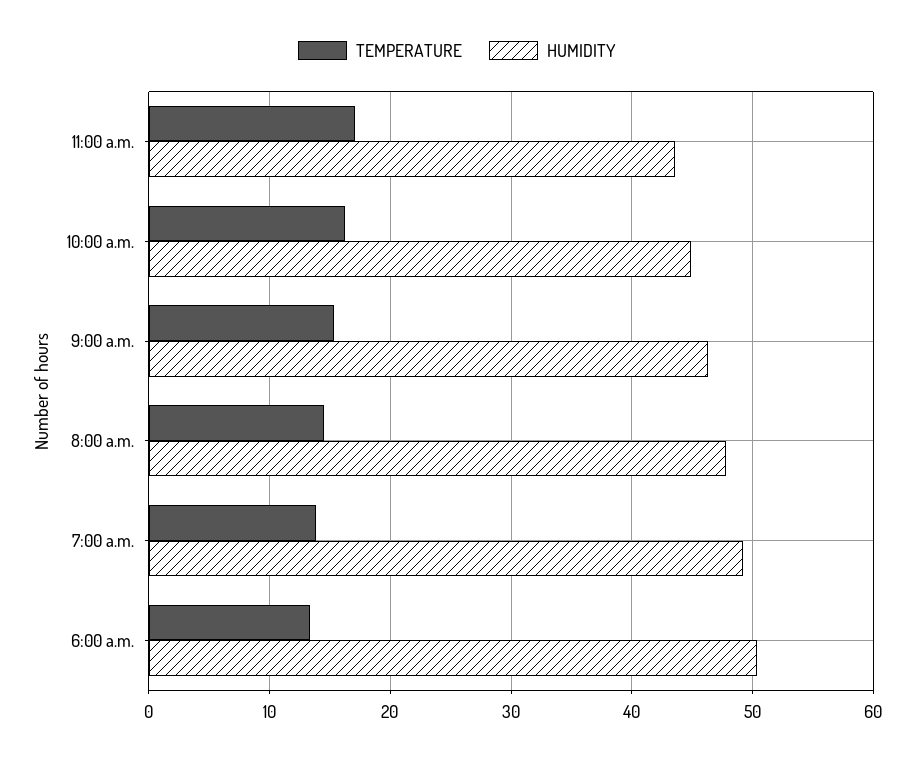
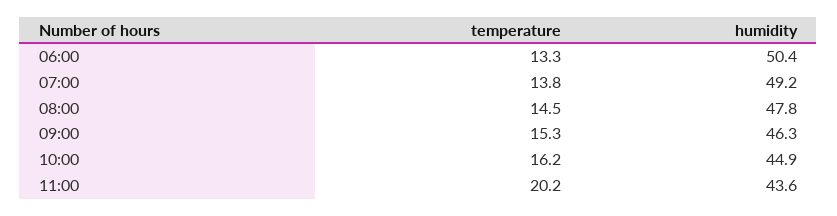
  {
    "TEMPERATURE": {
-     "11:00 a.m.": 17,
+     "11:00 a.m.": 20.2,
      "10:00 a.m.": 16.2,
      "9:00 a.m.": 15.3,
      "8:00 a.m.": 14.5,
      "7:00 a.m.": 13.8,
      "6:00 a.m.": 13.3
    },
    "HUMIDITY": {
      "11:00 a.m.": 43.6,
      "10:00 a.m.": 44.9,
      "9:00 a.m.": 46.3,
      "8:00 a.m.": 47.8,
      "7:00 a.m.": 49.2,
      "6:00 a.m.": 50.4
    }
  }

